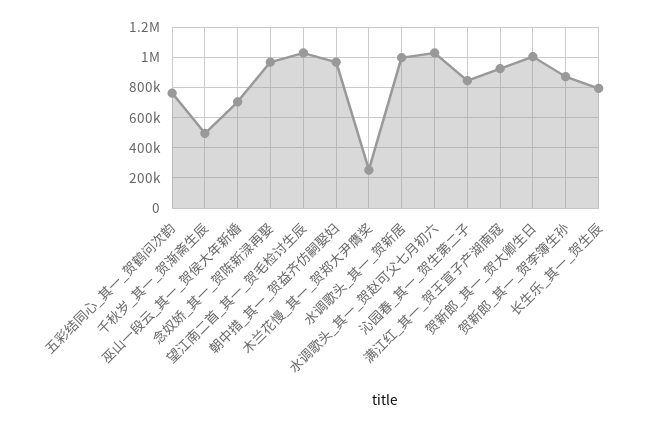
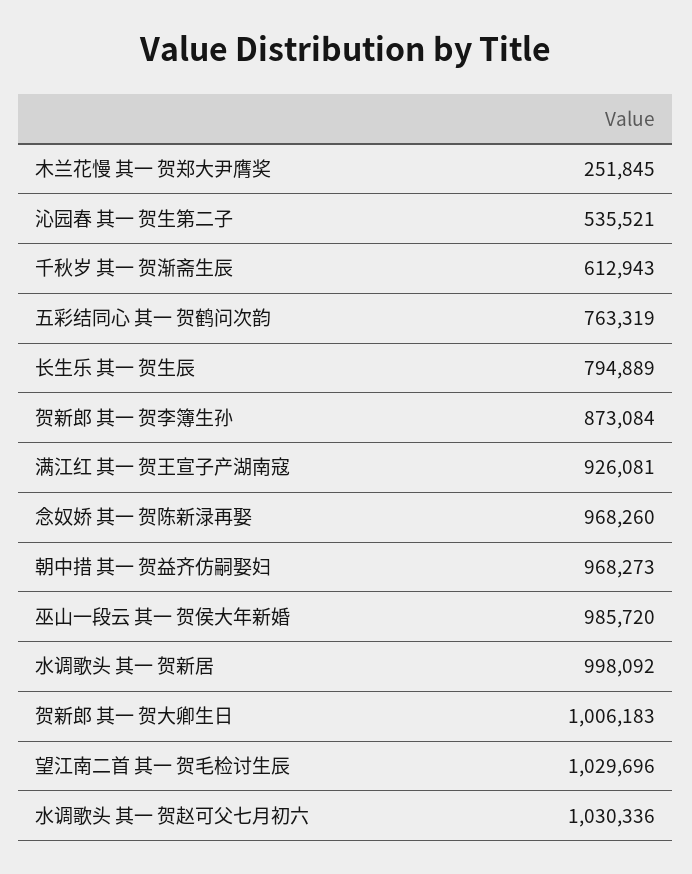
  {
    "五彩结同心_其一_贺鹤问次韵": 763319,
-   "千秋岁_其一_贺渐斋生辰": 500000,
+   "千秋岁_其一_贺渐斋生辰": 612943,
-   "巫山一段云_其一_贺侯大年新婚": 700000,
+   "巫山一段云_其一_贺侯大年新婚": 985720,
    "念奴娇_其一_贺陈新渌再娶": 968260,
    "望江南二首_其一_贺毛检讨生辰": 1029696,
    "朝中措_其一_贺益齐仿嗣娶妇": 968273,
    "木兰花慢_其一_贺郑大尹膺奖": 251845,
    "水调歌头_其一_贺新居": 998092,
    "水调歌头_其一_贺赵可父七月初六": 1030336,
-   "沁园春_其一_贺生第二子": 850000,
+   "沁园春_其一_贺生第二子": 535521,
    "满江红_其一_贺王宣子产湖南寇": 926081,
    "贺新郎_其一_贺大卿生日": 1006183,
    "贺新郎_其一_贺李簿生孙": 873084,
    "长生乐_其一_贺生辰": 794889
  }

